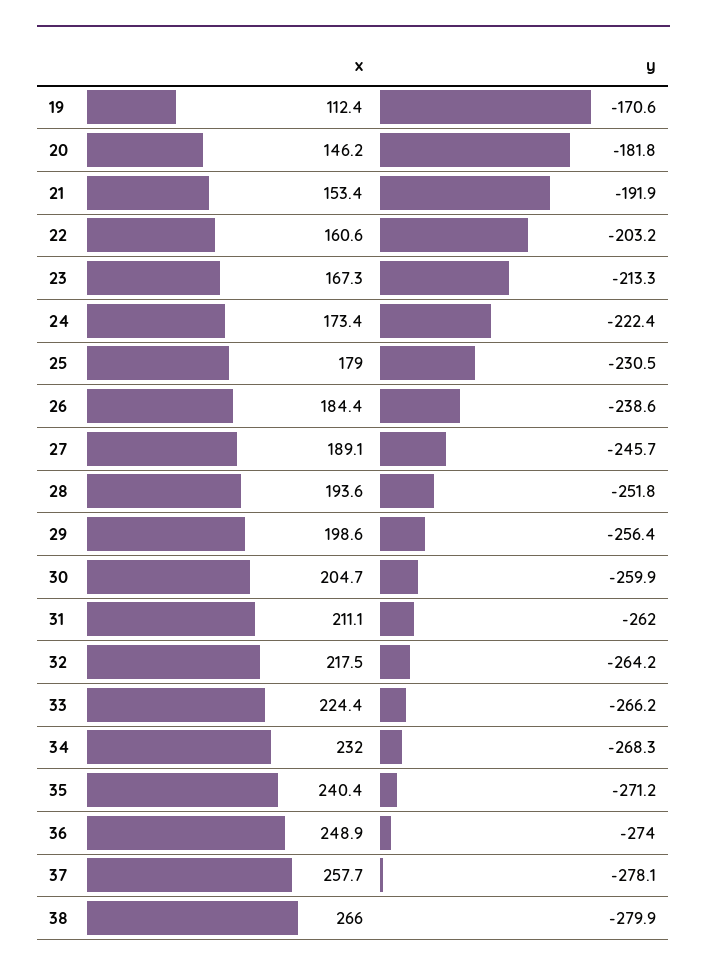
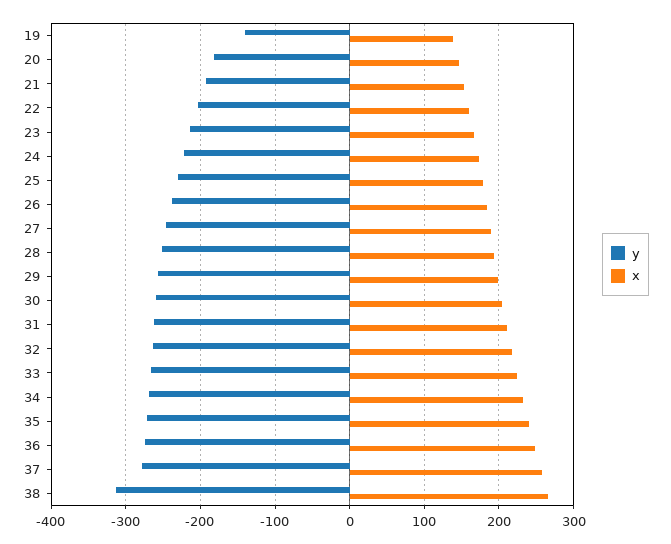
  {
    "x": {
-     "19": 112.4,
+     "19": 140,
      "20": 146.2,
      "21": 153.4,
      "22": 160.6,
      "23": 167.3,
      "24": 173.4,
      "25": 179,
      "26": 184.4,
      "27": 189.1,
      "28": 193.6,
      "29": 198.6,
      "30": 204.7,
      "31": 211.1,
      "32": 217.5,
      "33": 224.4,
      "34": 232,
      "35": 240.4,
      "36": 248.9,
      "37": 257.7,
      "38": 266
    },
    "y": {
-     "19": -170.6,
+     "19": -140,
      "20": -181.8,
      "21": -191.9,
      "22": -203.2,
      "23": -213.3,
      "24": -222.4,
      "25": -230.5,
      "26": -238.6,
      "27": -245.7,
      "28": -251.8,
      "29": -256.4,
      "30": -259.9,
      "31": -262,
      "32": -264.2,
      "33": -266.2,
      "34": -268.3,
      "35": -271.2,
      "36": -274,
      "37": -278.1,
-     "38": -279.9
+     "38": -310
    }
  }

